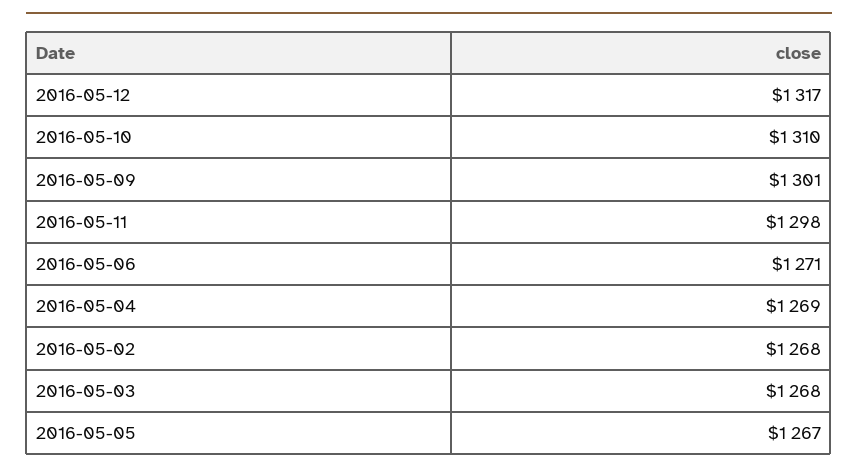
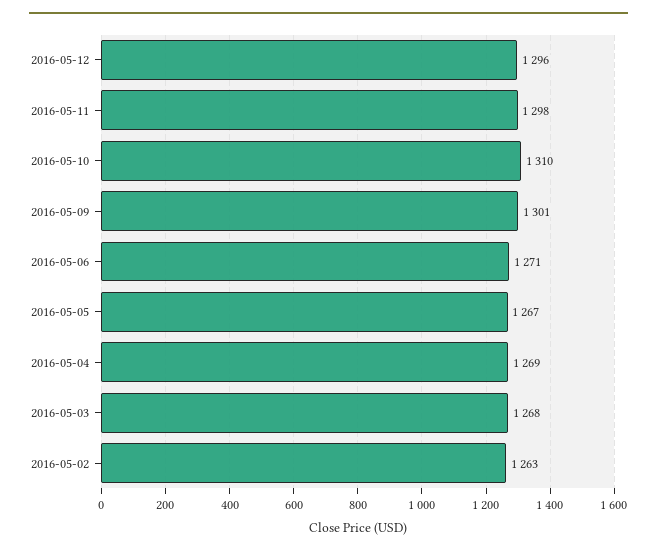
  {
-   "2016-05-12": 1317,
+   "2016-05-12": 1296,
    "2016-05-10": 1310,
    "2016-05-09": 1301,
    "2016-05-11": 1298,
    "2016-05-06": 1271,
    "2016-05-04": 1269,
-   "2016-05-02": 1268,
+   "2016-05-02": 1263,
    "2016-05-03": 1268,
    "2016-05-05": 1267
  }

